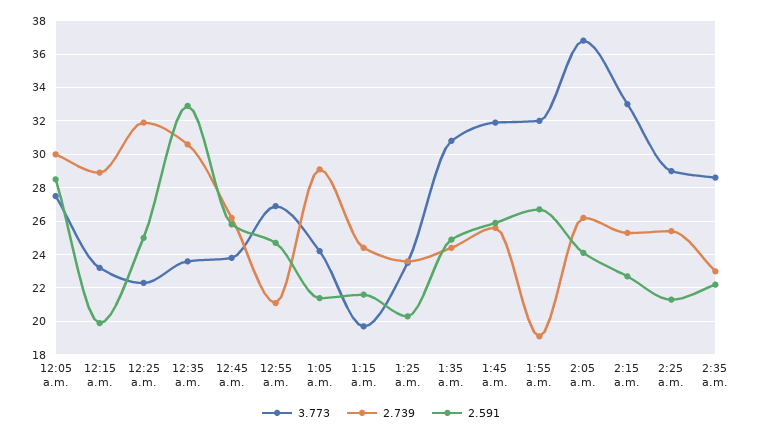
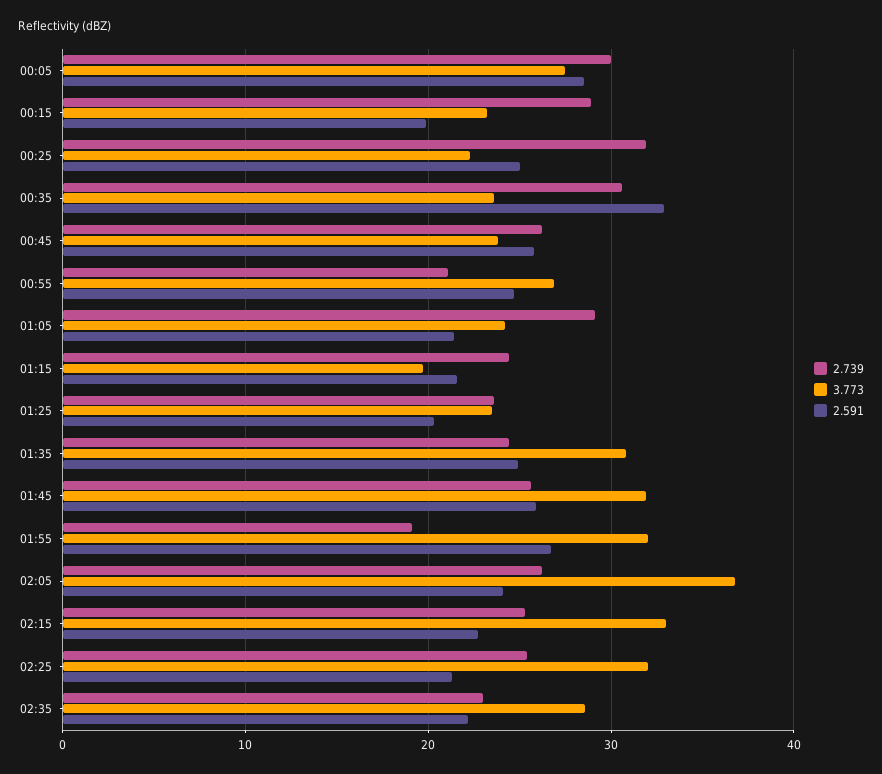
  {
    "3.773": {
      "12:05 a.m.": 27.5,
      "12:15 a.m.": 23,
      "12:25 a.m.": 22.5,
      "12:35 a.m.": 23.5,
      "12:45 a.m.": 24,
      "12:55 a.m.": 27,
      "1:05 a.m.": 24,
      "1:15 a.m.": 19.5,
      "1:25 a.m.": 23.5,
      "1:35 a.m.": 31,
      "1:45 a.m.": 32,
      "1:55 a.m.": 32,
      "2:05 a.m.": 37,
      "2:15 a.m.": 33,
-     "2:25 a.m.": 29,
+     "2:25 a.m.": 32,
      "2:35 a.m.": 28.5
    },
    "2.739": {
      "12:05 a.m.": 30,
      "12:15 a.m.": 29,
      "12:25 a.m.": 32,
      "12:35 a.m.": 30.5,
      "12:45 a.m.": 26,
      "12:55 a.m.": 21,
      "1:05 a.m.": 29,
      "1:15 a.m.": 24.5,
      "1:25 a.m.": 23.5,
      "1:35 a.m.": 24.5,
      "1:45 a.m.": 25.5,
      "1:55 a.m.": 19,
      "2:05 a.m.": 26,
      "2:15 a.m.": 25.5,
      "2:25 a.m.": 25.5,
      "2:35 a.m.": 23
    },
    "2.591": {
      "12:05 a.m.": 28.5,
      "12:15 a.m.": 20,
      "12:25 a.m.": 25,
      "12:35 a.m.": 33,
      "12:45 a.m.": 26,
      "12:55 a.m.": 24.5,
      "1:05 a.m.": 21.5,
      "1:15 a.m.": 21.5,
      "1:25 a.m.": 20.5,
      "1:35 a.m.": 25,
      "1:45 a.m.": 26,
      "1:55 a.m.": 26.5,
      "2:05 a.m.": 24,
      "2:15 a.m.": 22.5,
      "2:25 a.m.": 21.5,
      "2:35 a.m.": 22
    }
  }

